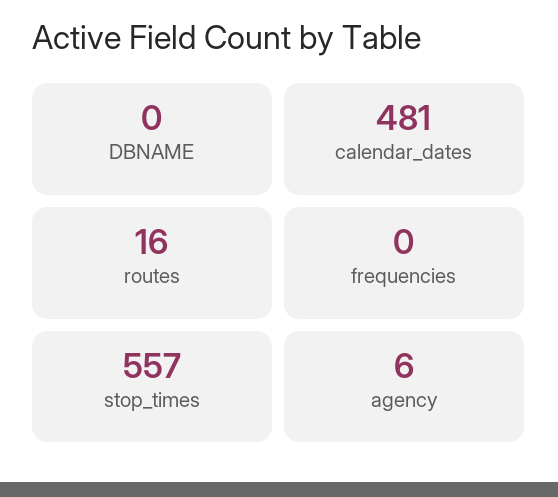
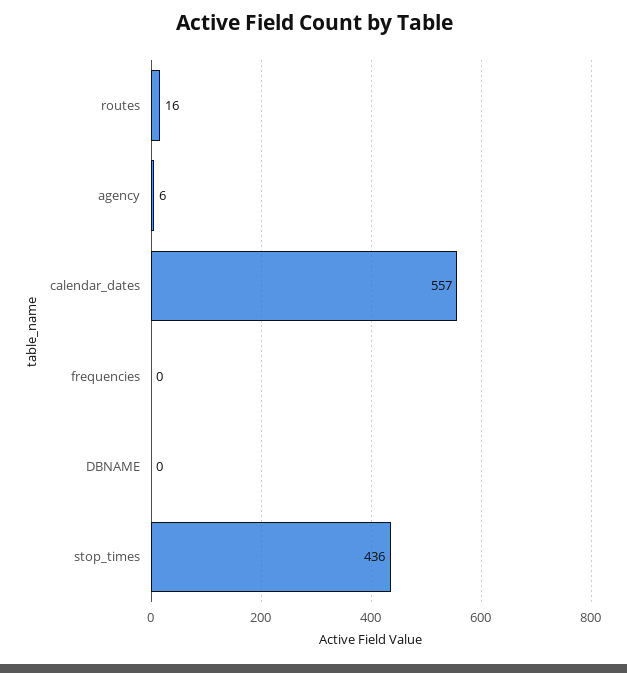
  {
    "DBNAME": 0,
-   "calendar_dates": 481,
+   "calendar_dates": 557,
    "routes": 16,
    "frequencies": 0,
-   "stop_times": 557,
+   "stop_times": 436,
    "agency": 6
  }

